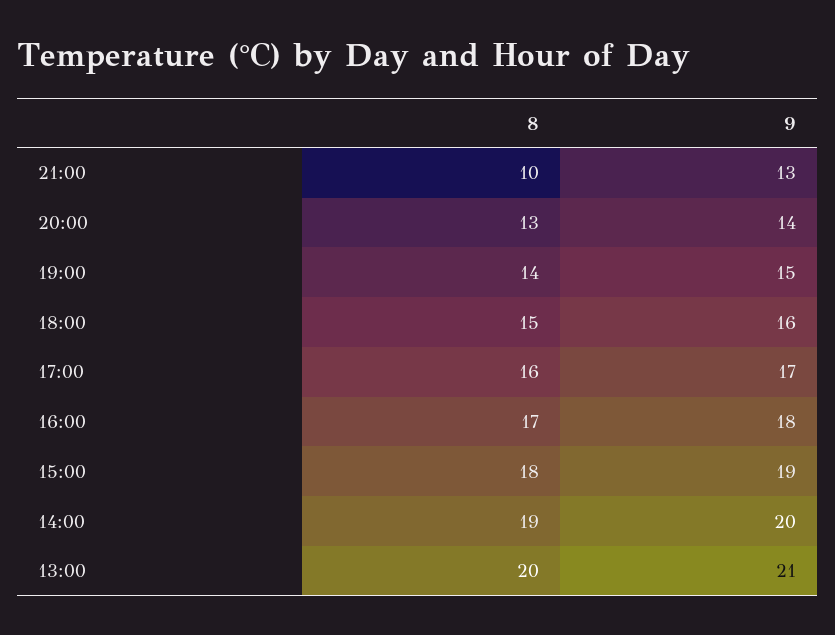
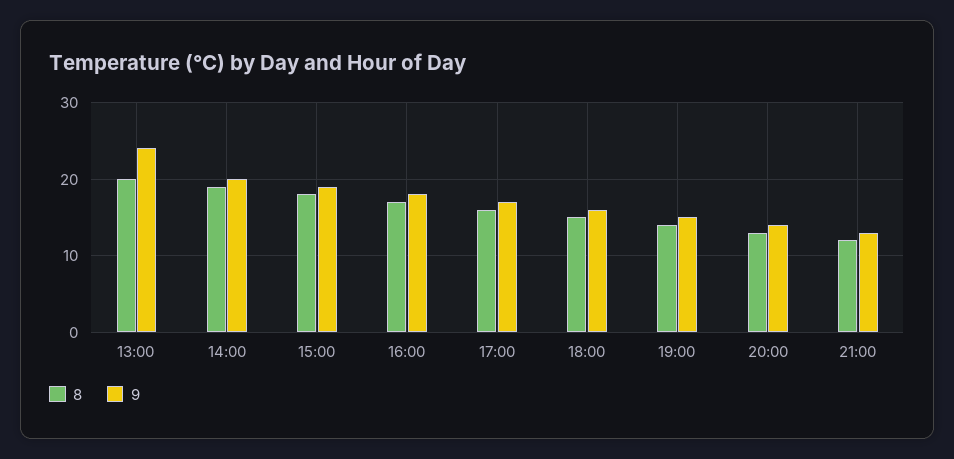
  {
    "8": {
-     "21:00": 10,
+     "21:00": 12,
      "20:00": 13,
      "19:00": 14,
      "18:00": 15,
      "17:00": 16,
      "16:00": 17,
      "15:00": 18,
      "14:00": 19,
      "13:00": 20
    },
    "9": {
      "21:00": 13,
      "20:00": 14,
      "19:00": 15,
      "18:00": 16,
      "17:00": 17,
      "16:00": 18,
      "15:00": 19,
      "14:00": 20,
-     "13:00": 21
+     "13:00": 24
    }
  }

